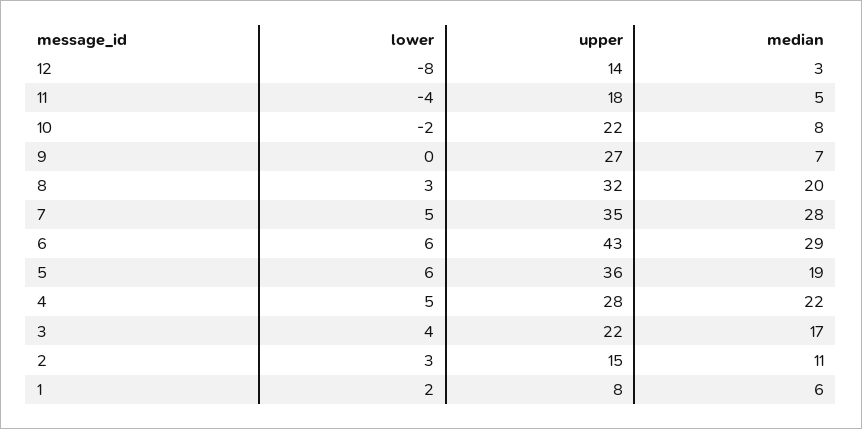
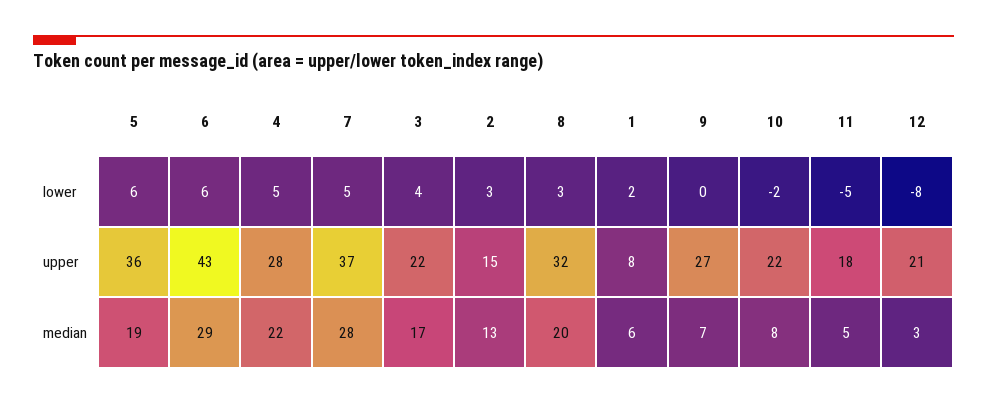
  {
    "lower": {
      "12": -8,
-     "11": -4,
+     "11": -5,
      "10": -2,
      "9": 0,
      "8": 3,
      "7": 5,
      "6": 6,
      "5": 6,
      "4": 5,
      "3": 4,
      "2": 3,
      "1": 2
    },
    "upper": {
-     "12": 14,
+     "12": 21,
      "11": 18,
      "10": 22,
      "9": 27,
      "8": 32,
-     "7": 35,
+     "7": 37,
      "6": 43,
      "5": 36,
      "4": 28,
      "3": 22,
      "2": 15,
      "1": 8
    },
    "median": {
      "12": 3,
      "11": 5,
      "10": 8,
      "9": 7,
      "8": 20,
      "7": 28,
      "6": 29,
      "5": 19,
      "4": 22,
      "3": 17,
-     "2": 11,
+     "2": 13,
      "1": 6
    }
  }

